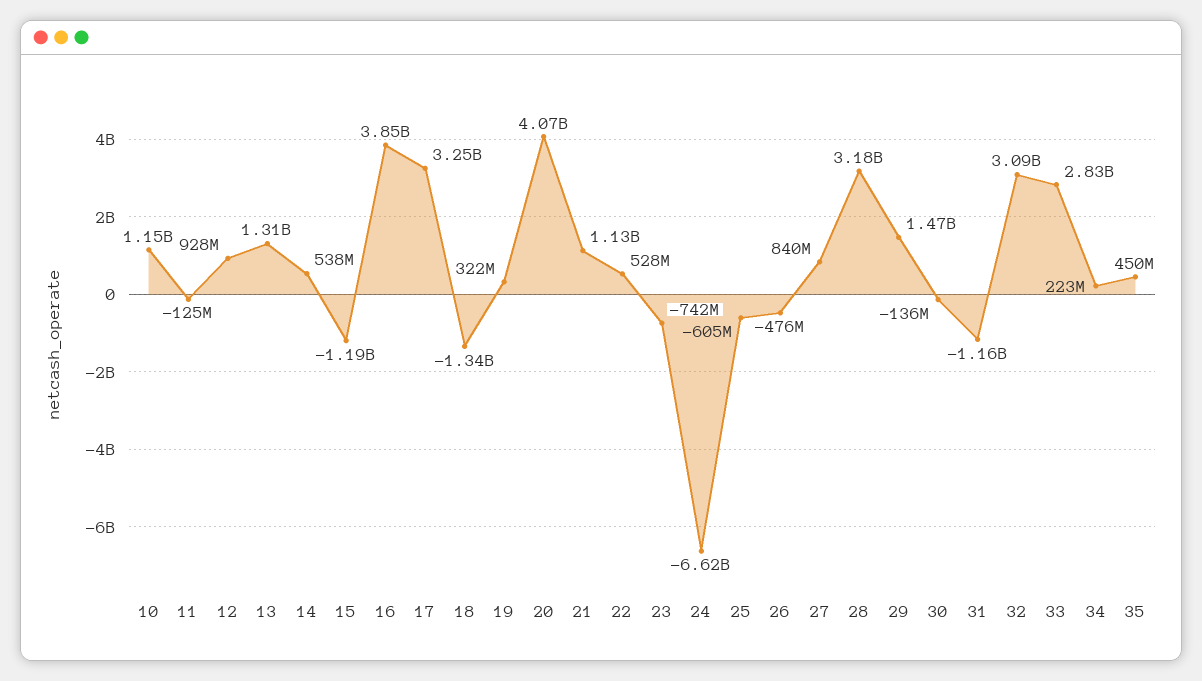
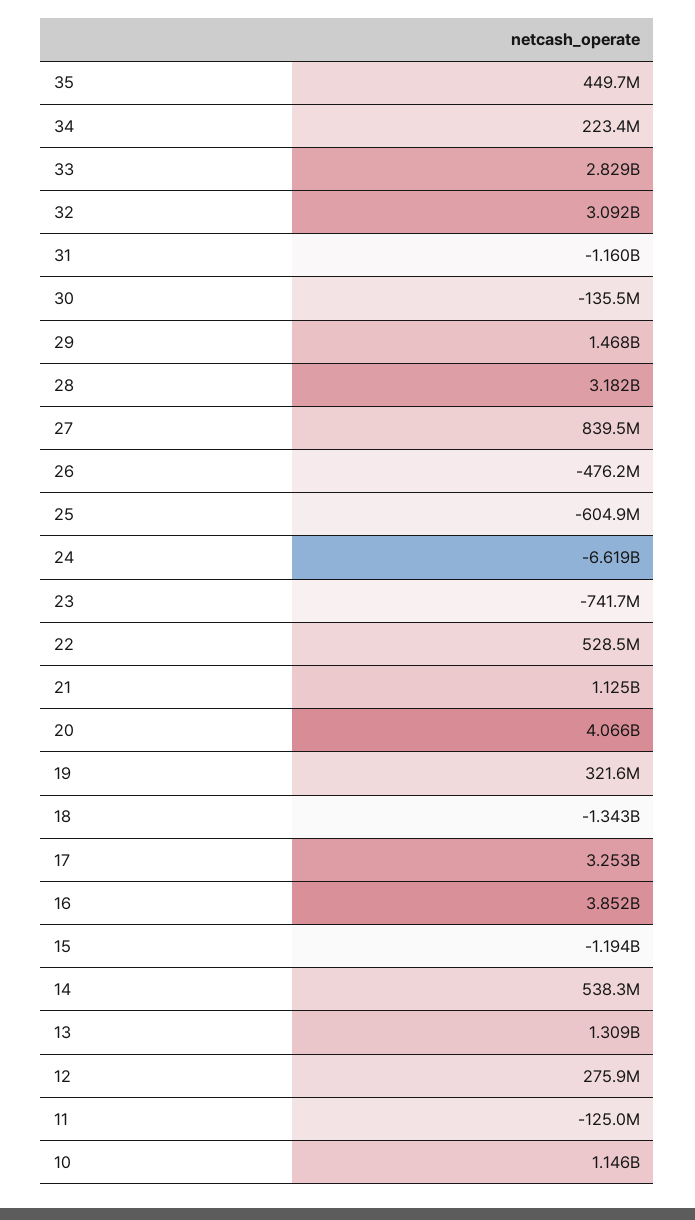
  {
    "10": 1146000000,
    "11": -125000000,
-   "12": 928000000,
+   "12": 275900000,
    "13": 1309000000,
    "14": 538300000,
    "15": -1194000000,
    "16": 3852000000,
    "17": 3253000000,
    "18": -1343000000,
    "19": 321600000,
    "20": 4066000000,
    "21": 1125000000,
    "22": 528500000,
    "23": -741700000,
    "24": -6619000000,
    "25": -604900000,
    "26": -476200000,
    "27": 839500000,
    "28": 3182000000,
    "29": 1468000000,
    "30": -135500000,
    "31": -1160000000,
    "32": 3092000000,
    "33": 2829000000,
    "34": 223400000,
    "35": 449700000
  }

